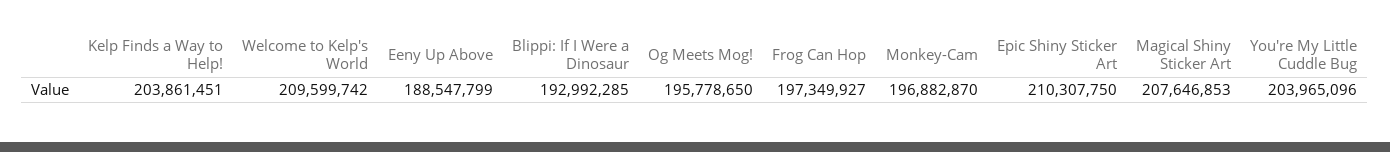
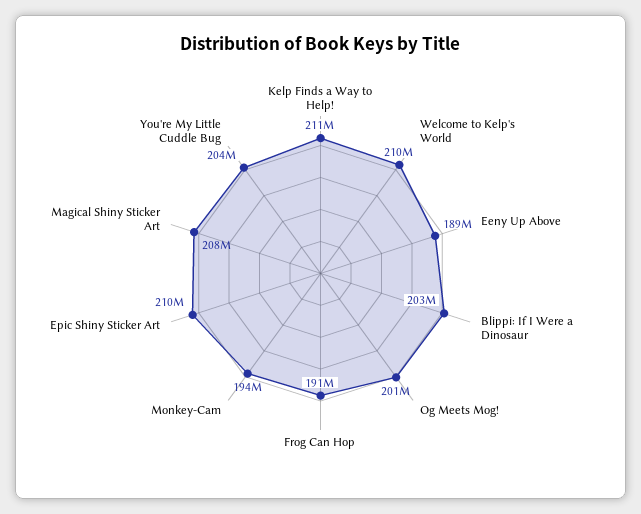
  {
-   "Kelp Finds a Way to Help!": 203861451,
+   "Kelp Finds a Way to Help!": 211000000,
    "Welcome to Kelp's World": 209599742,
    "Eeny Up Above": 188547799,
-   "Blippi: If I Were a Dinosaur": 192992285,
+   "Blippi: If I Were a Dinosaur": 203000000,
-   "Og Meets Mog!": 195778650,
+   "Og Meets Mog!": 201000000,
-   "Frog Can Hop": 197349927,
+   "Frog Can Hop": 191000000,
-   "Monkey-Cam": 196882870,
+   "Monkey-Cam": 194000000,
    "Epic Shiny Sticker Art": 210307750,
    "Magical Shiny Sticker Art": 207646853,
    "You're My Little Cuddle Bug": 203965096
  }

